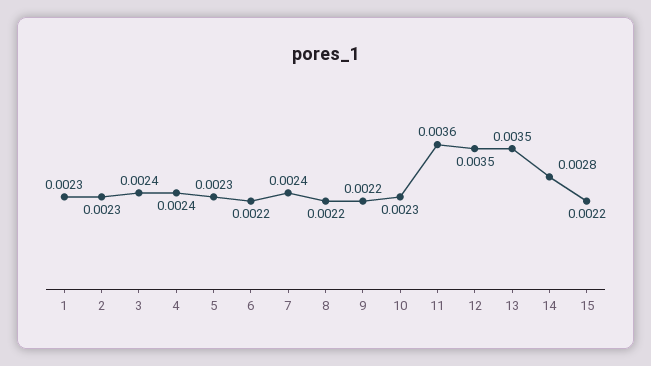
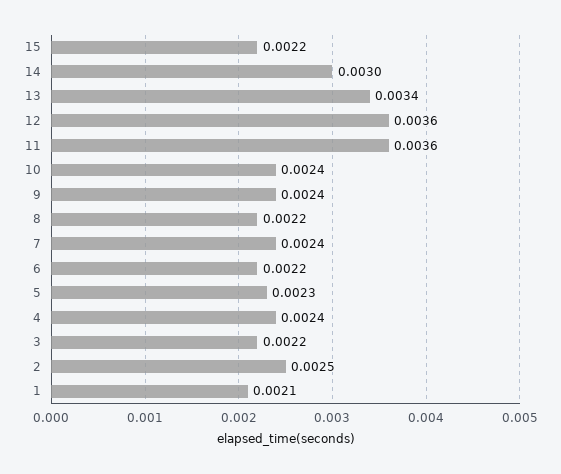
  {
-   "1": 0.0023,
+   "1": 0.0021,
-   "2": 0.0023,
+   "2": 0.0025,
-   "3": 0.0024,
+   "3": 0.0022,
    "4": 0.0024,
    "5": 0.0023,
    "6": 0.0022,
    "7": 0.0024,
    "8": 0.0022,
-   "9": 0.0022,
+   "9": 0.0024,
-   "10": 0.0023,
+   "10": 0.0024,
    "11": 0.0036,
-   "12": 0.0035,
+   "12": 0.0036,
-   "13": 0.0035,
+   "13": 0.0034,
-   "14": 0.0028,
+   "14": 0.003,
    "15": 0.0022
  }

